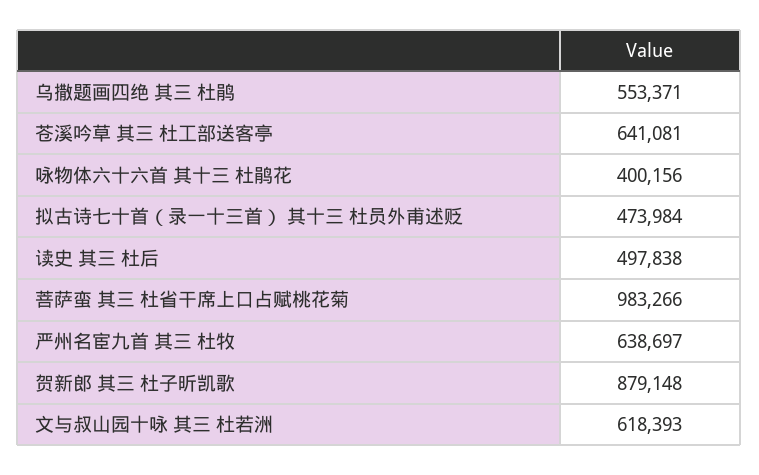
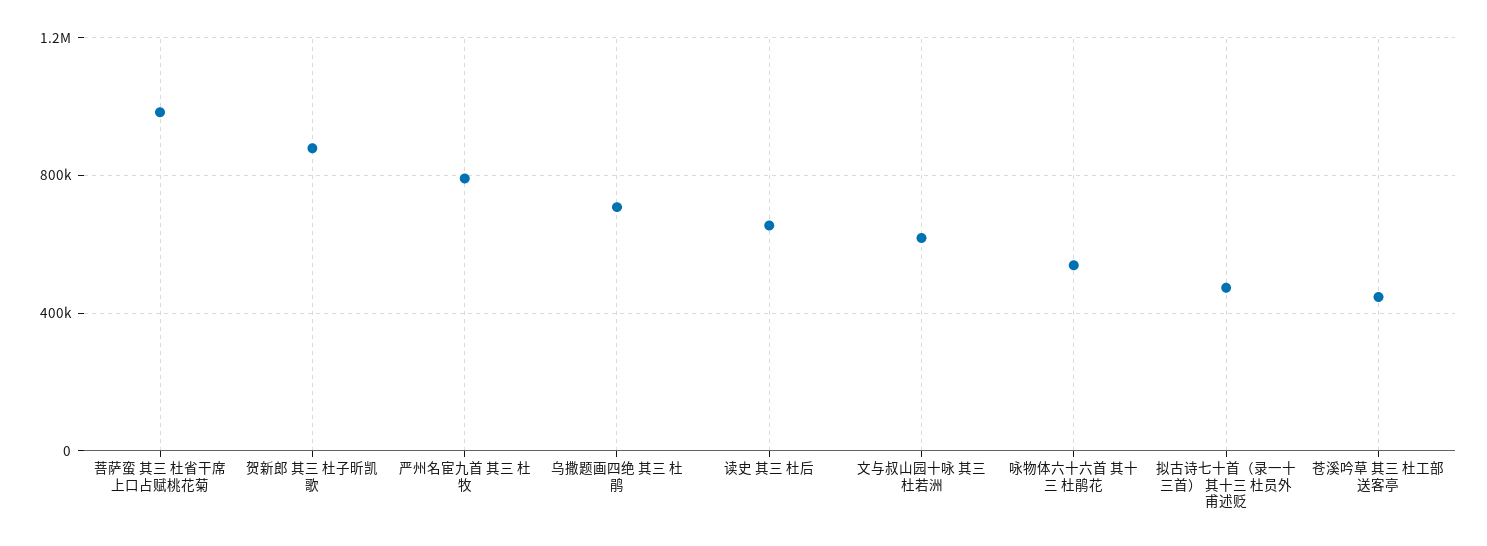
  {
-   "乌撒题画四绝 其三 杜鹃": 553371,
+   "乌撒题画四绝 其三 杜鹃": 700000,
-   "苍溪吟草 其三 杜工部送客亭": 641081,
+   "苍溪吟草 其三 杜工部送客亭": 450000,
-   "咏物体六十六首 其十三 杜鹃花": 400156,
+   "咏物体六十六首 其十三 杜鹃花": 550000,
    "拟古诗七十首（录一十三首） 其十三 杜员外甫述贬": 473984,
-   "读史 其三 杜后": 497838,
+   "读史 其三 杜后": 650000,
    "菩萨蛮 其三 杜省干席上口占赋桃花菊": 983266,
-   "严州名宦九首 其三 杜牧": 638697,
+   "严州名宦九首 其三 杜牧": 800000,
    "贺新郎 其三 杜子昕凯歌": 879148,
    "文与叔山园十咏 其三 杜若洲": 618393
  }

